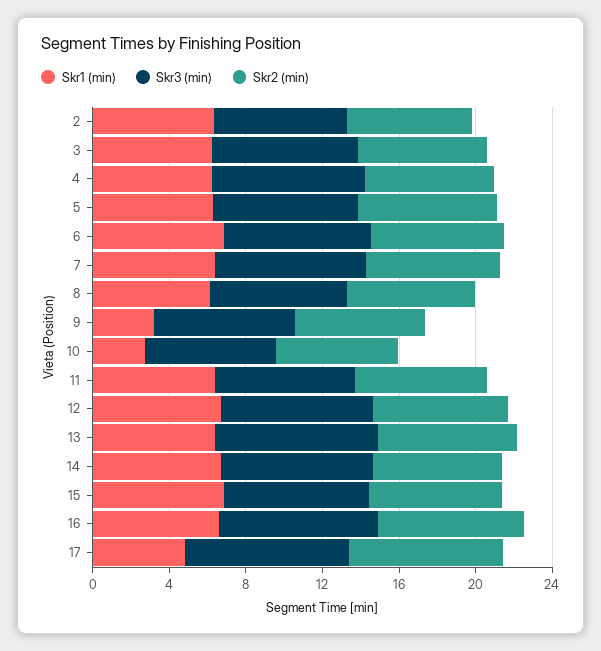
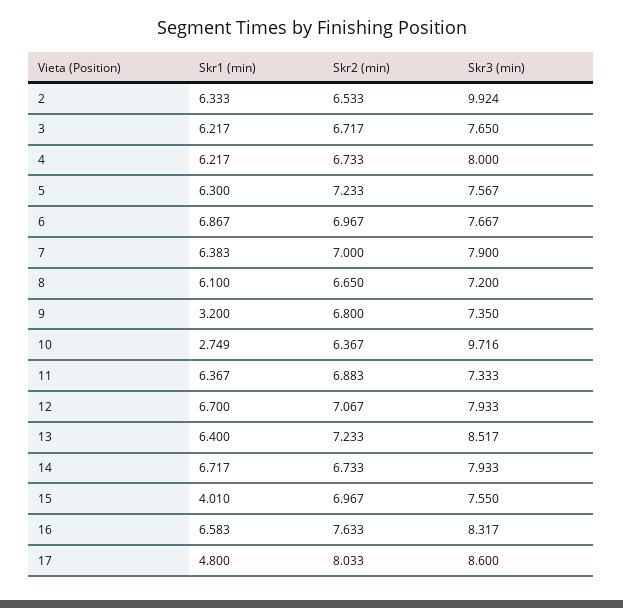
  {
    "Skr1 (min)": {
      "2": 6.333,
      "3": 6.217,
      "4": 6.217,
      "5": 6.3,
      "6": 6.867,
      "7": 6.383,
      "8": 6.1,
      "9": 3.2,
      "10": 2.749,
      "11": 6.367,
      "12": 6.7,
      "13": 6.4,
      "14": 6.717,
-     "15": 7,
+     "15": 4.01,
      "16": 6.583,
      "17": 4.8
    },
    "Skr3 (min)": {
-     "2": 7,
+     "2": 9.924,
      "3": 7.65,
      "4": 8,
      "5": 7.567,
      "6": 7.667,
      "7": 7.9,
      "8": 7.2,
      "9": 7.35,
-     "10": 7,
+     "10": 9.716,
      "11": 7.333,
      "12": 7.933,
      "13": 8.517,
      "14": 7.933,
      "15": 7.55,
      "16": 8.317,
      "17": 8.6
    },
    "Skr2 (min)": {
      "2": 6.533,
      "3": 6.717,
      "4": 6.733,
      "5": 7.233,
      "6": 6.967,
      "7": 7,
      "8": 6.65,
      "9": 6.8,
      "10": 6.367,
      "11": 6.883,
      "12": 7.067,
      "13": 7.233,
      "14": 6.733,
      "15": 6.967,
      "16": 7.633,
      "17": 8.033
    }
  }

